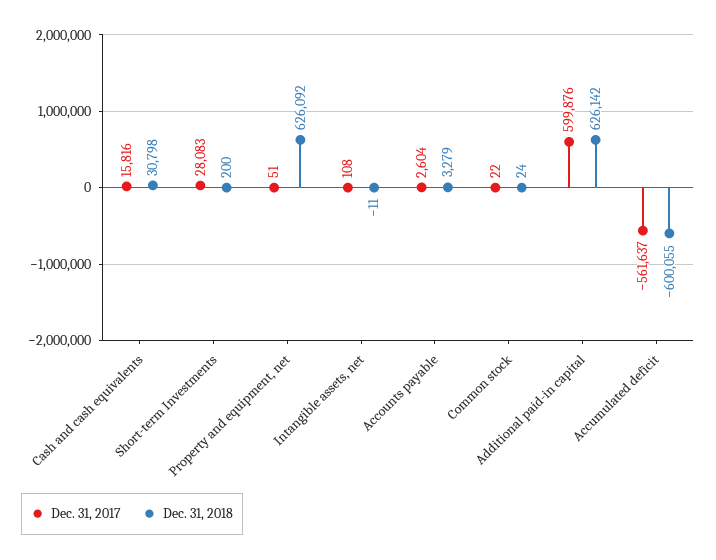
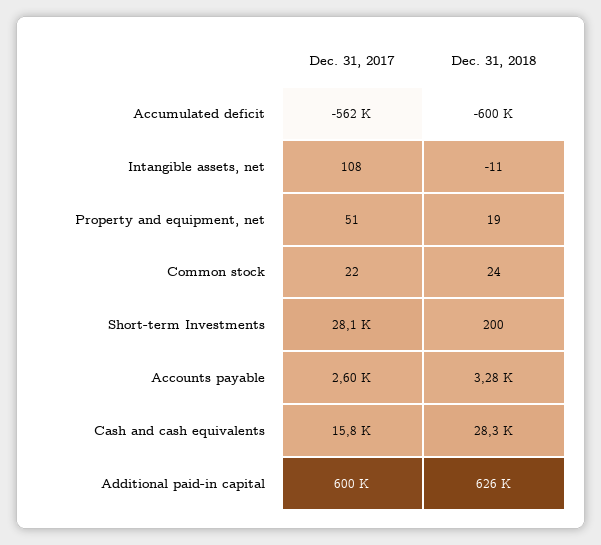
  {
    "Dec. 31, 2017": {
      "Cash and cash equivalents": 15816,
      "Short-term Investments": 28083,
      "Property and equipment, net": 51,
      "Intangible assets, net": 108,
      "Accounts payable": 2604,
      "Common stock": 22,
      "Additional paid-in capital": 599876,
      "Accumulated deficit": -561637
    },
    "Dec. 31, 2018": {
-     "Cash and cash equivalents": 30798,
+     "Cash and cash equivalents": 28300,
      "Short-term Investments": 200,
-     "Property and equipment, net": 626092,
+     "Property and equipment, net": 19,
      "Intangible assets, net": -11,
      "Accounts payable": 3279,
      "Common stock": 24,
      "Additional paid-in capital": 626142,
      "Accumulated deficit": -600055
    }
  }

